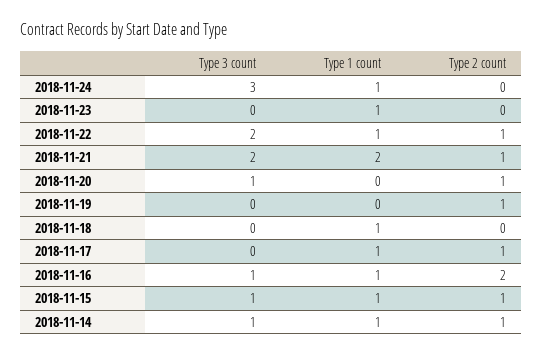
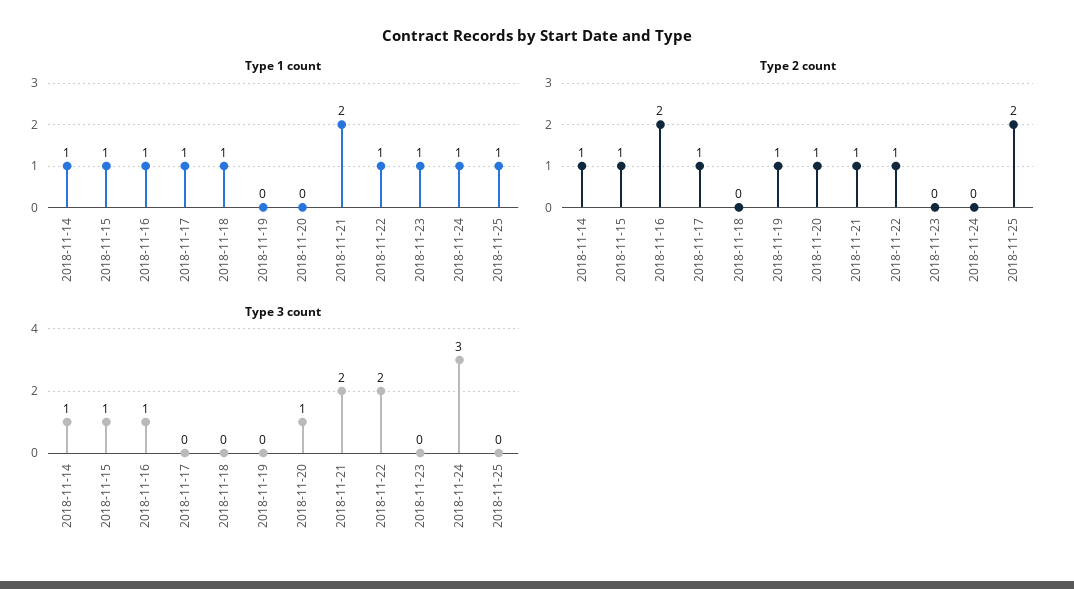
  {
    "Type 3 count": {
      "2018-11-24": 3,
      "2018-11-23": 0,
      "2018-11-22": 2,
      "2018-11-21": 2,
      "2018-11-20": 1,
      "2018-11-19": 0,
      "2018-11-18": 0,
      "2018-11-17": 0,
      "2018-11-16": 1,
      "2018-11-15": 1,
-     "2018-11-14": 1
+     "2018-11-14": 1,
+     "2018-11-25": 0
    },
    "Type 1 count": {
      "2018-11-24": 1,
      "2018-11-23": 1,
      "2018-11-22": 1,
      "2018-11-21": 2,
      "2018-11-20": 0,
      "2018-11-19": 0,
      "2018-11-18": 1,
      "2018-11-17": 1,
      "2018-11-16": 1,
      "2018-11-15": 1,
-     "2018-11-14": 1
+     "2018-11-14": 1,
+     "2018-11-25": 1
    },
    "Type 2 count": {
      "2018-11-24": 0,
      "2018-11-23": 0,
      "2018-11-22": 1,
      "2018-11-21": 1,
      "2018-11-20": 1,
      "2018-11-19": 1,
      "2018-11-18": 0,
      "2018-11-17": 1,
      "2018-11-16": 2,
      "2018-11-15": 1,
-     "2018-11-14": 1
+     "2018-11-14": 1,
+     "2018-11-25": 2
    }
  }

